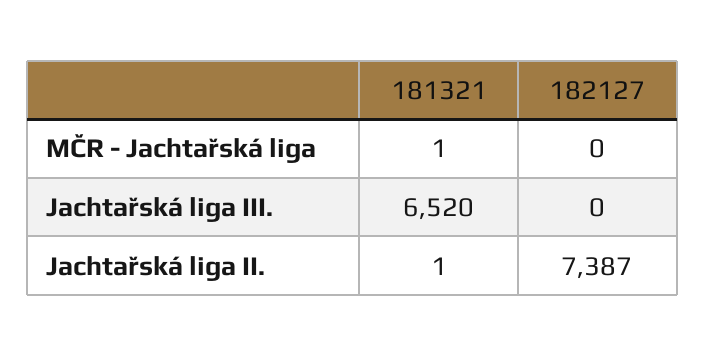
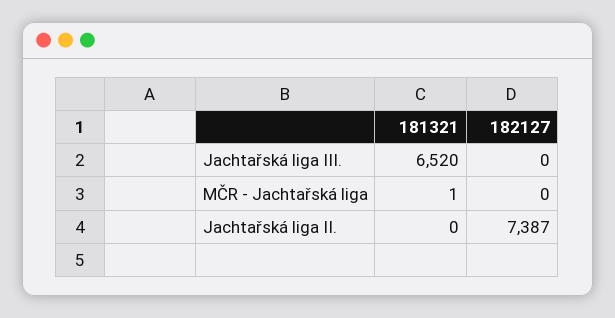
  {
    "181321": {
      "MČR - Jachtařská liga": 1,
      "Jachtařská liga III.": 6520,
-     "Jachtařská liga II.": 1
+     "Jachtařská liga II.": 0
    },
    "182127": {
      "MČR - Jachtařská liga": 0,
      "Jachtařská liga III.": 0,
      "Jachtařská liga II.": 7387
    }
  }

